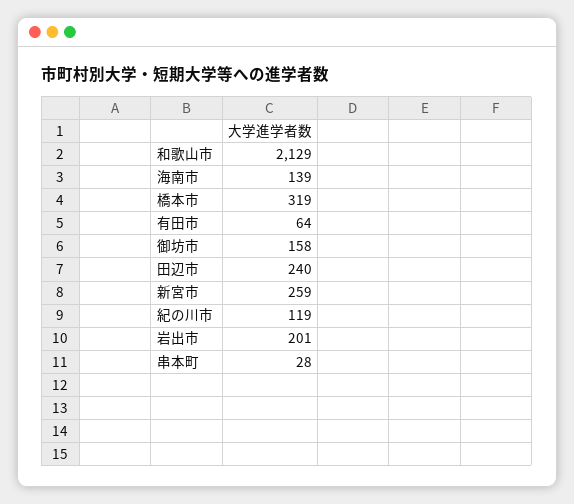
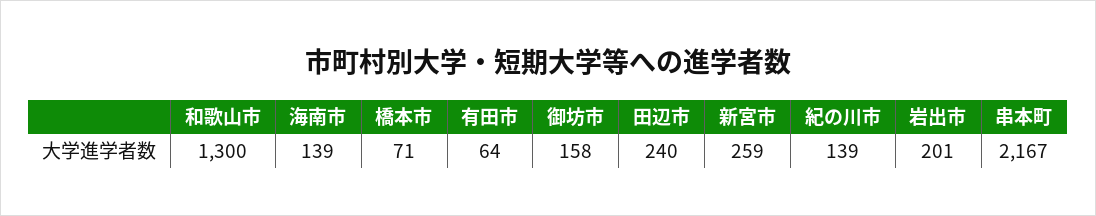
  {
-   "和歌山市": 2129,
+   "和歌山市": 1300,
    "海南市": 139,
-   "橋本市": 319,
+   "橋本市": 71,
    "有田市": 64,
    "御坊市": 158,
    "田辺市": 240,
    "新宮市": 259,
-   "紀の川市": 119,
+   "紀の川市": 139,
    "岩出市": 201,
-   "串本町": 28
+   "串本町": 2167
  }

